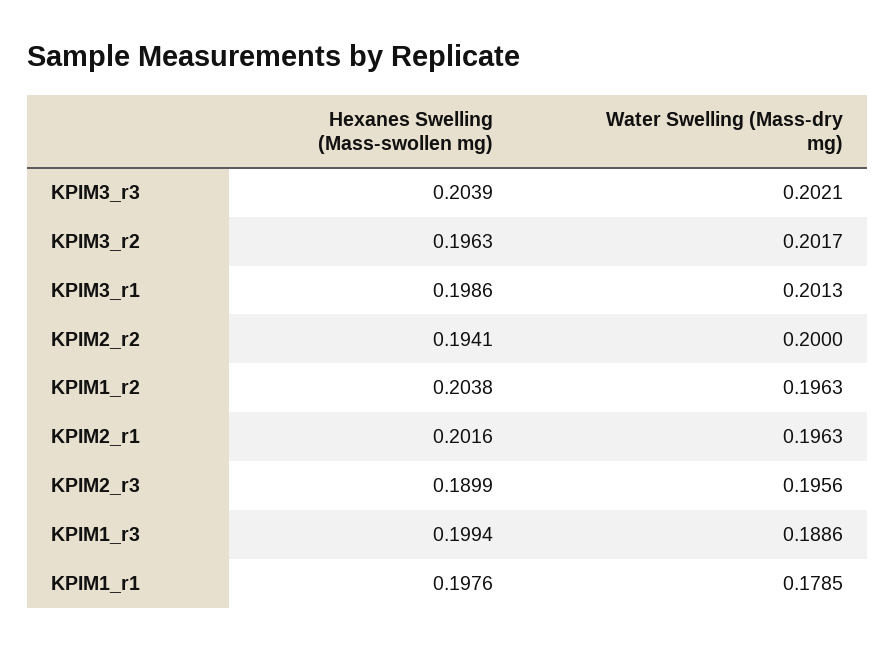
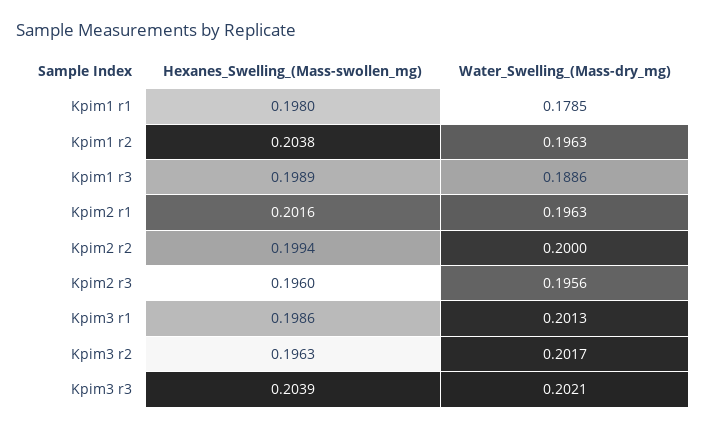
  {
    "Hexanes Swelling (Mass-swollen mg)": {
      "KPIM3_r3": 0.2039,
      "KPIM3_r2": 0.1963,
      "KPIM3_r1": 0.1986,
-     "KPIM2_r2": 0.1941,
+     "KPIM2_r2": 0.1994,
      "KPIM1_r2": 0.2038,
      "KPIM2_r1": 0.2016,
-     "KPIM2_r3": 0.1899,
+     "KPIM2_r3": 0.196,
-     "KPIM1_r3": 0.1994,
+     "KPIM1_r3": 0.1989,
-     "KPIM1_r1": 0.1976
+     "KPIM1_r1": 0.198
    },
    "Water Swelling (Mass-dry mg)": {
      "KPIM3_r3": 0.2021,
      "KPIM3_r2": 0.2017,
      "KPIM3_r1": 0.2013,
      "KPIM2_r2": 0.2,
      "KPIM1_r2": 0.1963,
      "KPIM2_r1": 0.1963,
      "KPIM2_r3": 0.1956,
      "KPIM1_r3": 0.1886,
      "KPIM1_r1": 0.1785
    }
  }

